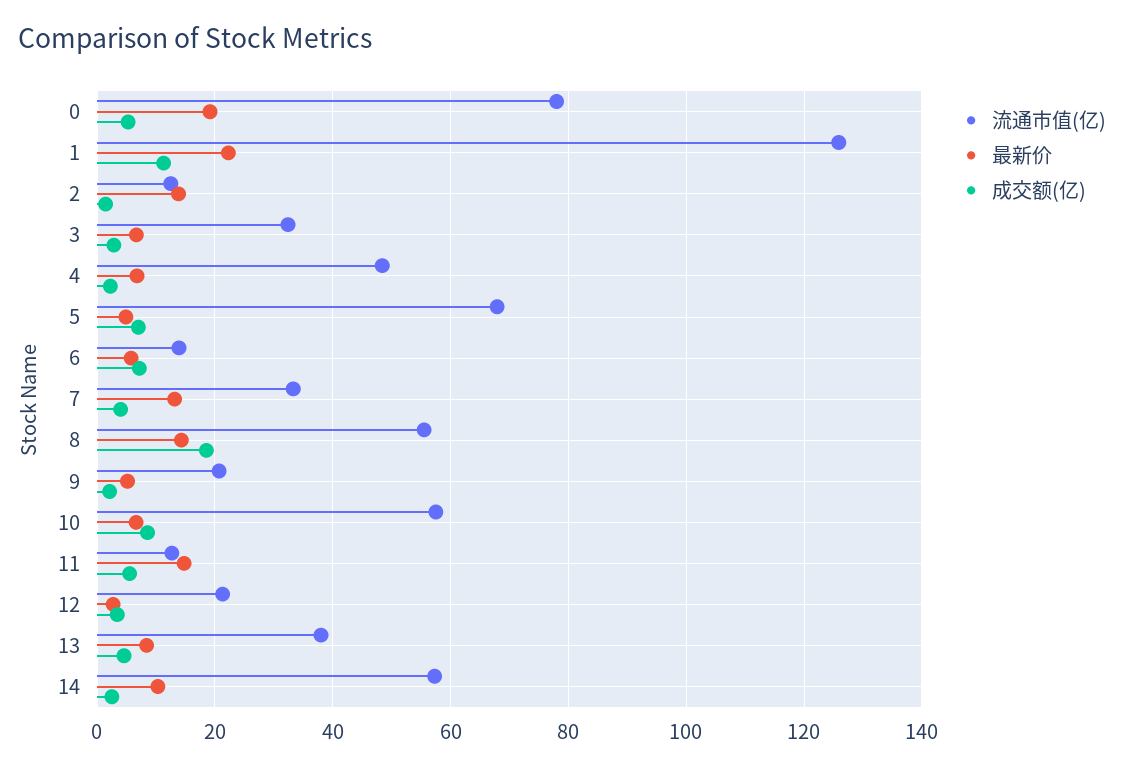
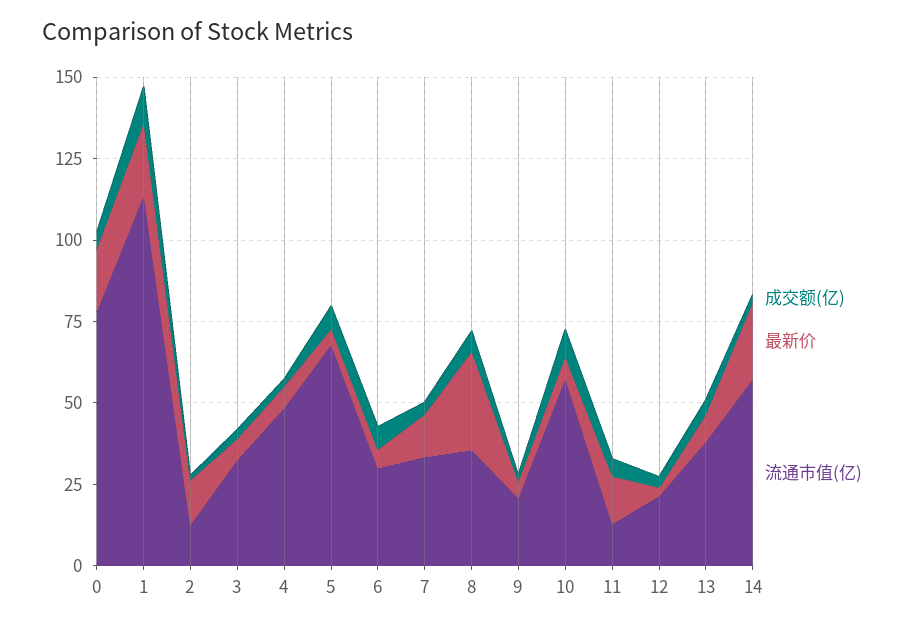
  {
    "流通市值(亿)": {
      "0": 78,
-     "1": 126,
+     "1": 115,
      "2": 12,
      "3": 32,
      "4": 48,
      "5": 68,
-     "6": 14,
+     "6": 30,
      "7": 34,
-     "8": 56,
+     "8": 35,
      "9": 20,
      "10": 58,
      "11": 12,
      "12": 22,
      "13": 38,
      "14": 58
    },
    "最新价": {
      "0": 20,
      "1": 22,
      "2": 14,
      "3": 6,
      "4": 6,
      "5": 4,
      "6": 6,
      "7": 14,
-     "8": 14,
+     "8": 30,
      "9": 6,
      "10": 6,
      "11": 14,
      "12": 2,
      "13": 8,
-     "14": 10
+     "14": 25
    },
    "成交额(亿)": {
      "0": 6,
      "1": 12,
      "2": 2,
      "3": 2,
      "4": 2,
      "5": 8,
      "6": 8,
      "7": 4,
-     "8": 18,
+     "8": 5,
      "9": 2,
      "10": 8,
      "11": 6,
      "12": 4,
      "13": 4,
      "14": 2
    }
  }

